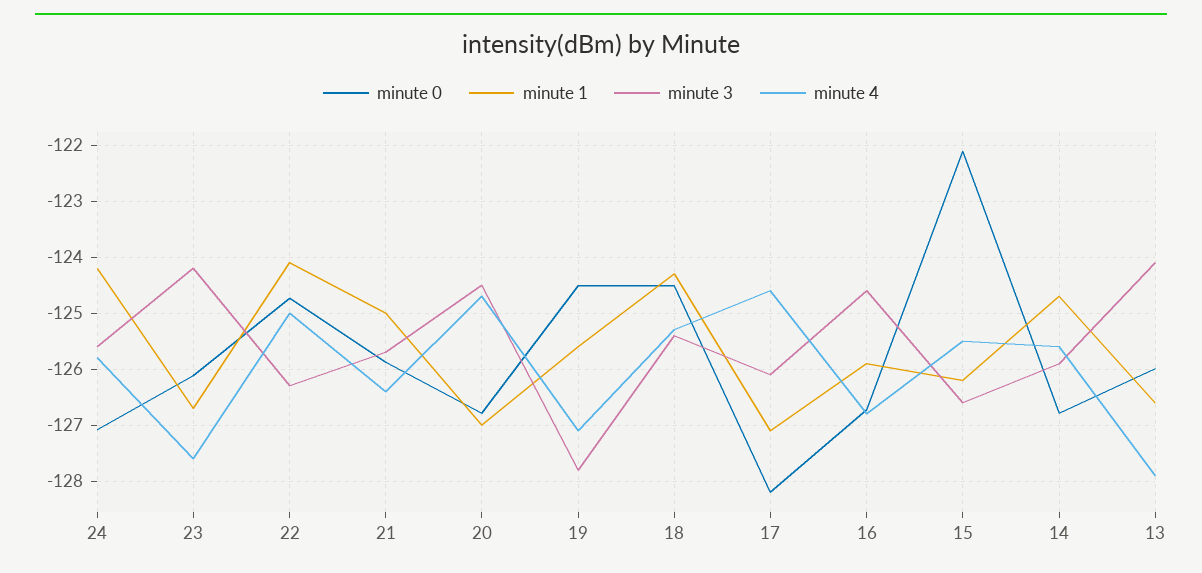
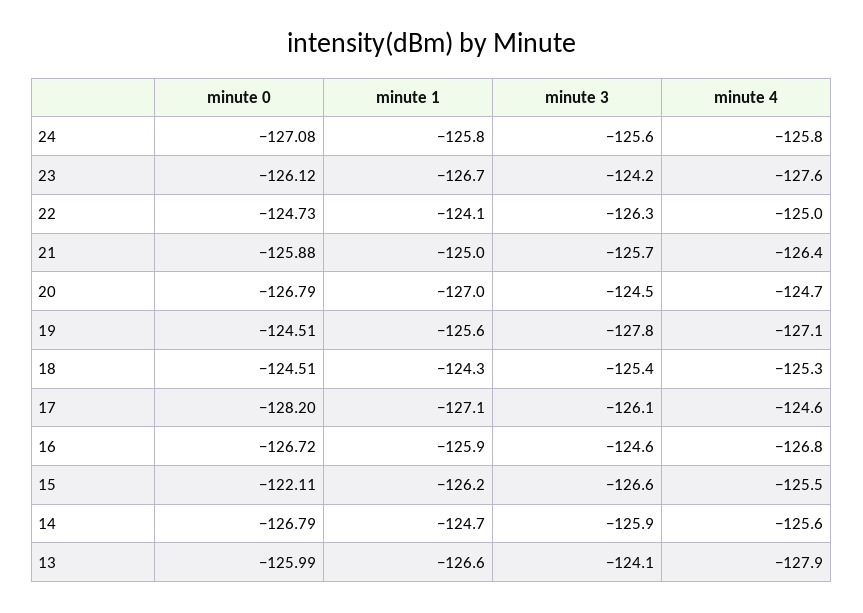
  {
    "minute 0": {
      "24": -127.08,
      "23": -126.12,
      "22": -124.73,
      "21": -125.88,
      "20": -126.79,
      "19": -124.51,
      "18": -124.51,
      "17": -128.2,
      "16": -126.72,
      "15": -122.11,
      "14": -126.79,
      "13": -125.99
    },
    "minute 1": {
-     "24": -124.2,
+     "24": -125.8,
      "23": -126.7,
      "22": -124.1,
      "21": -125,
      "20": -127,
      "19": -125.6,
      "18": -124.3,
      "17": -127.1,
      "16": -125.9,
      "15": -126.2,
      "14": -124.7,
      "13": -126.6
    },
    "minute 3": {
      "24": -125.6,
      "23": -124.2,
      "22": -126.3,
      "21": -125.7,
      "20": -124.5,
      "19": -127.8,
      "18": -125.4,
      "17": -126.1,
      "16": -124.6,
      "15": -126.6,
      "14": -125.9,
      "13": -124.1
    },
    "minute 4": {
      "24": -125.8,
      "23": -127.6,
      "22": -125,
      "21": -126.4,
      "20": -124.7,
      "19": -127.1,
      "18": -125.3,
      "17": -124.6,
      "16": -126.8,
      "15": -125.5,
      "14": -125.6,
      "13": -127.9
    }
  }

